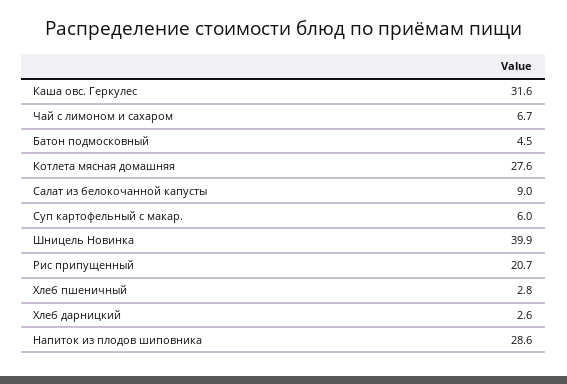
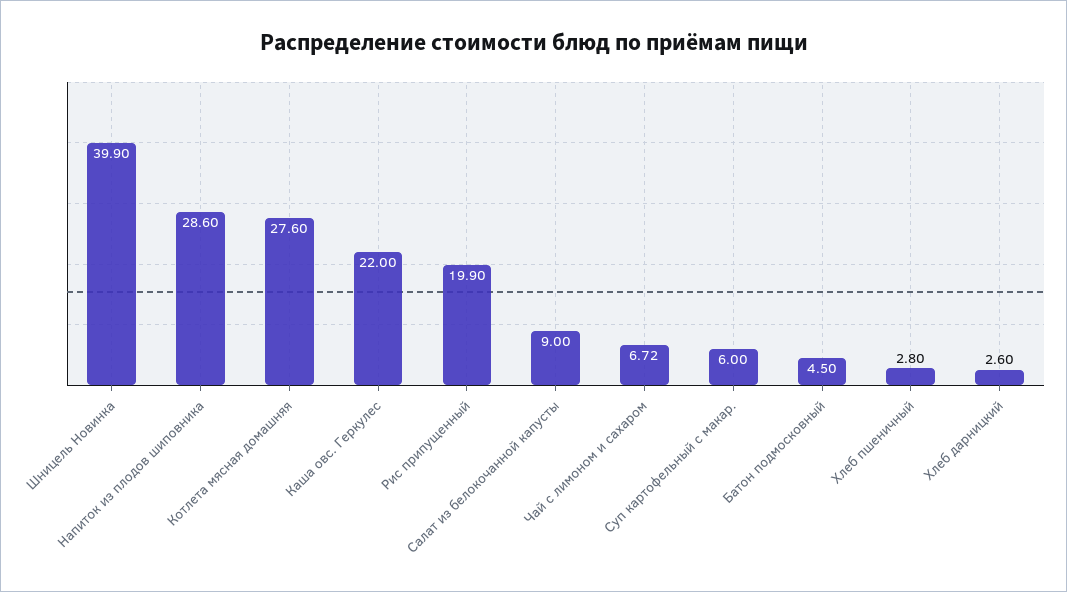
  {
-   "Каша овс. Геркулес": 31.6,
+   "Каша овс. Геркулес": 22,
    "Чай с лимоном и сахаром": 6.72,
    "Батон подмосковный": 4.5,
    "Котлета мясная домашняя": 27.6,
    "Салат из белокочанной капусты": 9,
    "Суп картофельный с макар.": 6,
    "Шницель Новинка": 39.9,
-   "Рис припущенный": 20.7,
+   "Рис припущенный": 19.9,
    "Хлеб пшеничный": 2.8,
    "Хлеб дарницкий": 2.6,
    "Напиток из плодов шиповника": 28.6
  }

